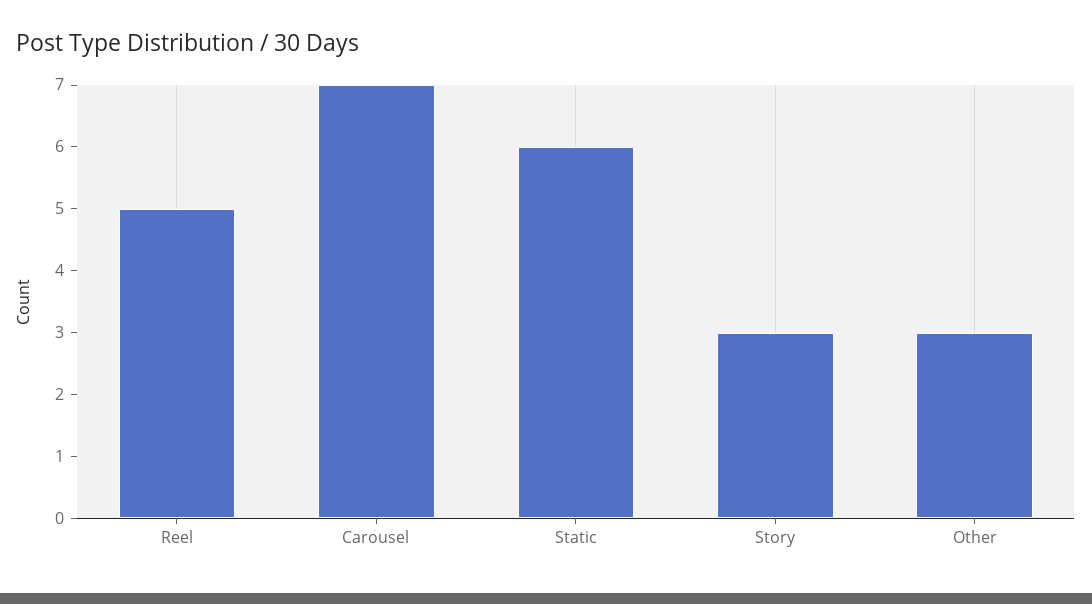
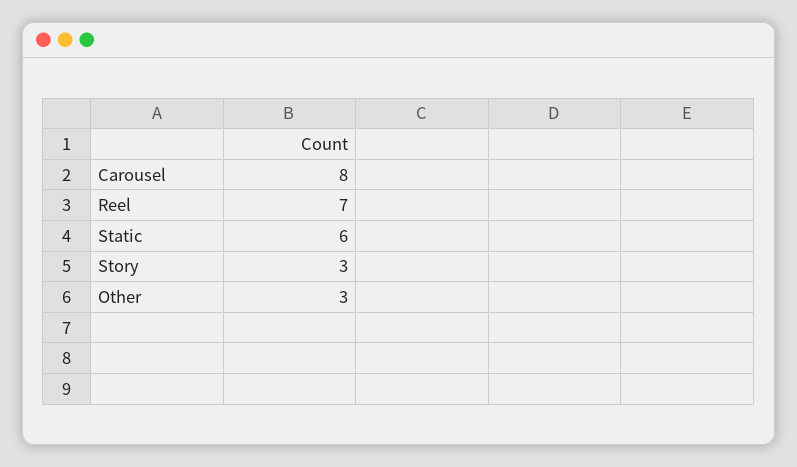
  {
-   "Reel": 5,
+   "Reel": 7,
-   "Carousel": 7,
+   "Carousel": 8,
    "Static": 6,
    "Story": 3,
    "Other": 3
  }

